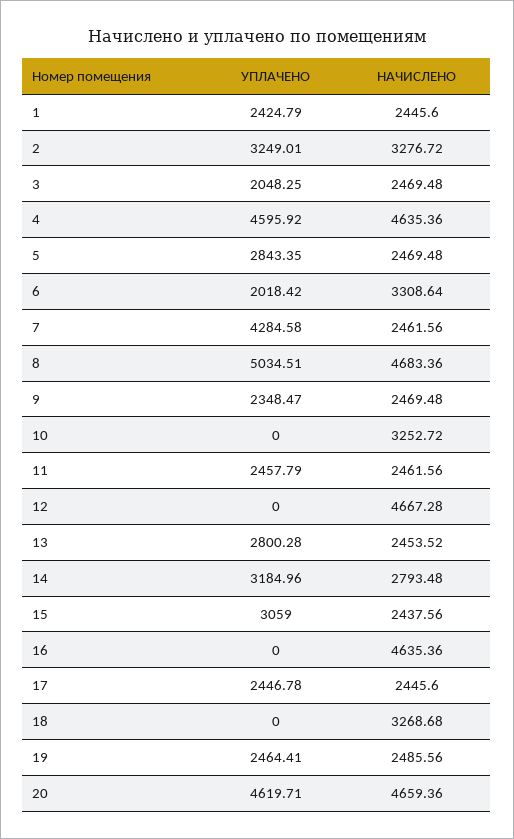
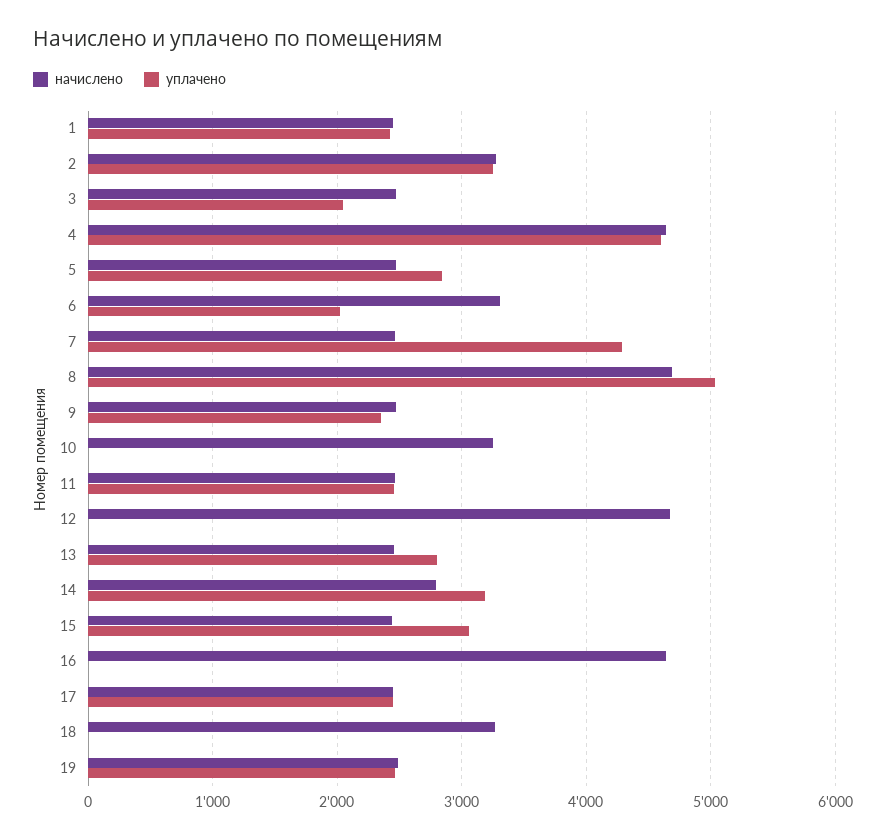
  {
    "УПЛАЧЕНО": {
      "1": 2424.79,
      "2": 3249.01,
      "3": 2048.25,
      "4": 4595.92,
      "5": 2843.35,
      "6": 2018.42,
      "7": 4284.58,
      "8": 5034.51,
      "9": 2348.47,
      "10": 0,
      "11": 2457.79,
      "12": 0,
      "13": 2800.28,
      "14": 3184.96,
      "15": 3059,
      "16": 0,
      "17": 2446.78,
      "18": 0,
-     "19": 2464.41,
+     "19": 2464.41
-     "20": 4619.71
    },
    "НАЧИСЛЕНО": {
      "1": 2445.6,
      "2": 3276.72,
      "3": 2469.48,
      "4": 4635.36,
      "5": 2469.48,
      "6": 3308.64,
      "7": 2461.56,
      "8": 4683.36,
      "9": 2469.48,
      "10": 3252.72,
      "11": 2461.56,
      "12": 4667.28,
      "13": 2453.52,
      "14": 2793.48,
      "15": 2437.56,
      "16": 4635.36,
      "17": 2445.6,
      "18": 3268.68,
-     "19": 2485.56,
+     "19": 2485.56
-     "20": 4659.36
    }
  }

